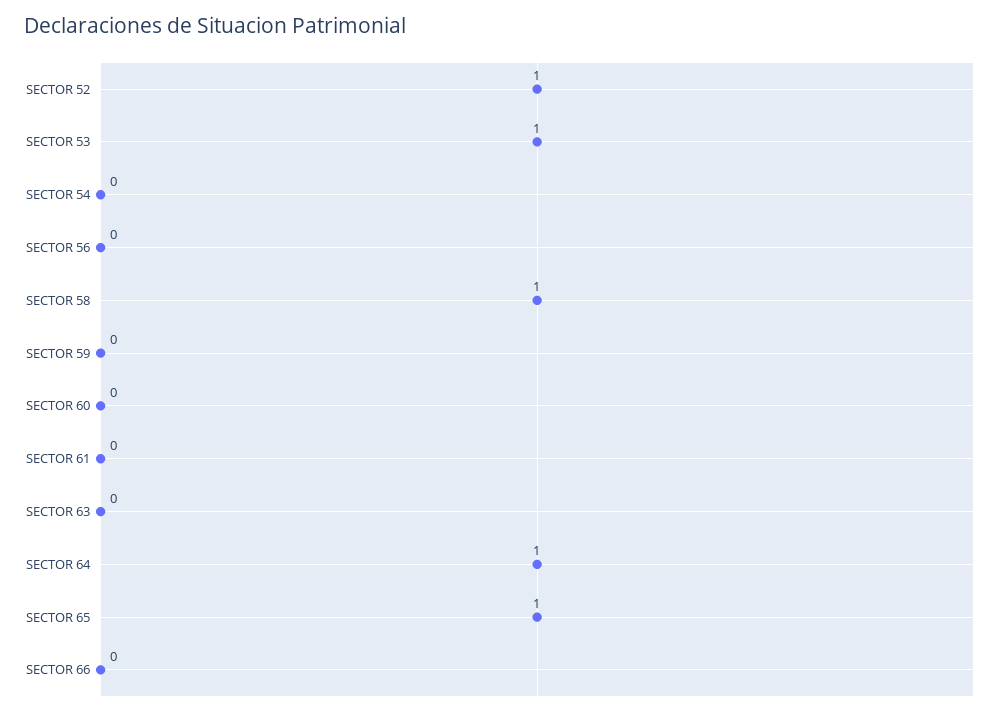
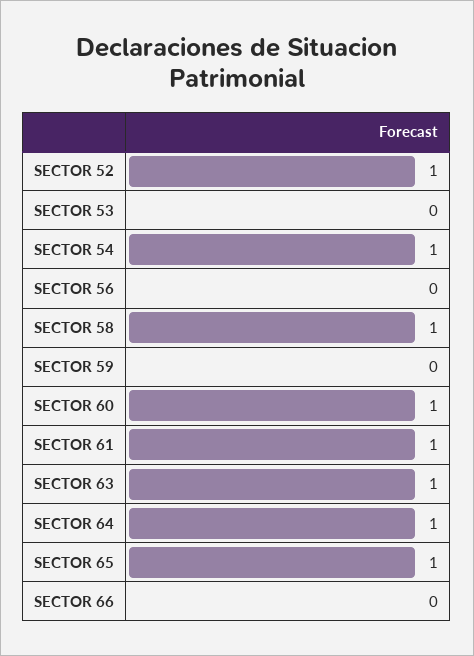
  {
    "SECTOR 52": 1,
-   "SECTOR 53": 1,
+   "SECTOR 53": 0,
-   "SECTOR 54": 0,
+   "SECTOR 54": 1,
    "SECTOR 56": 0,
    "SECTOR 58": 1,
    "SECTOR 59": 0,
-   "SECTOR 60": 0,
+   "SECTOR 60": 1,
-   "SECTOR 61": 0,
+   "SECTOR 61": 1,
-   "SECTOR 63": 0,
+   "SECTOR 63": 1,
    "SECTOR 64": 1,
    "SECTOR 65": 1,
    "SECTOR 66": 0
  }

